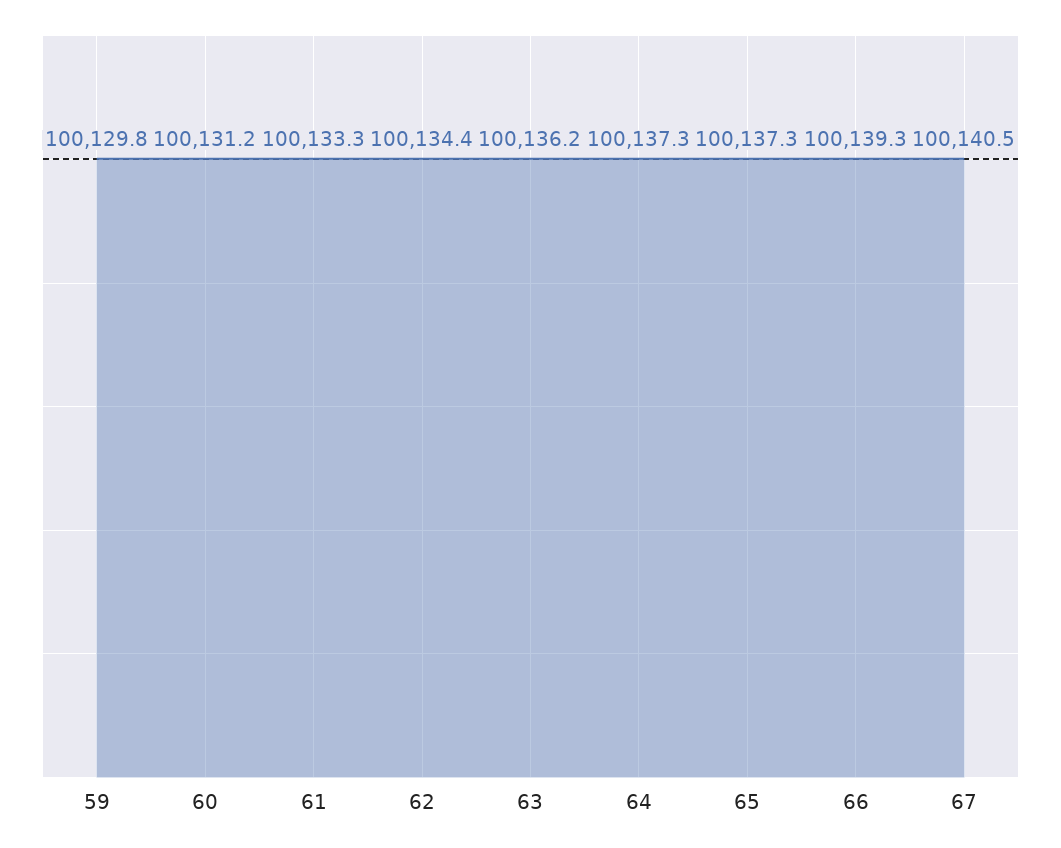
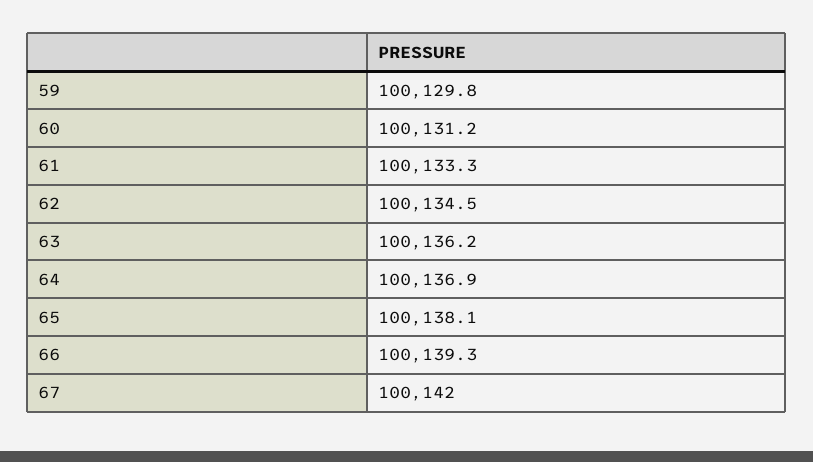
  {
    "59": 100129.8,
    "60": 100131.2,
    "61": 100133.3,
-   "62": 100134.4,
+   "62": 100134.5,
    "63": 100136.2,
-   "64": 100137.3,
+   "64": 100136.9,
-   "65": 100137.3,
+   "65": 100138.1,
    "66": 100139.3,
-   "67": 100140.5
+   "67": 100142
  }

